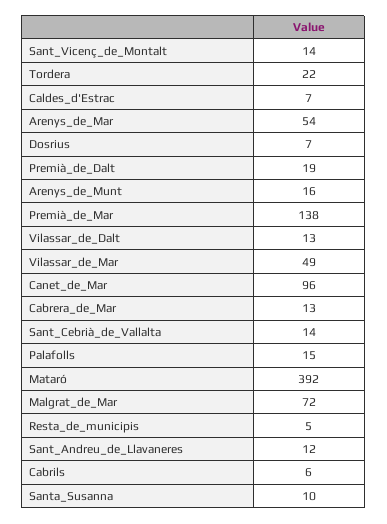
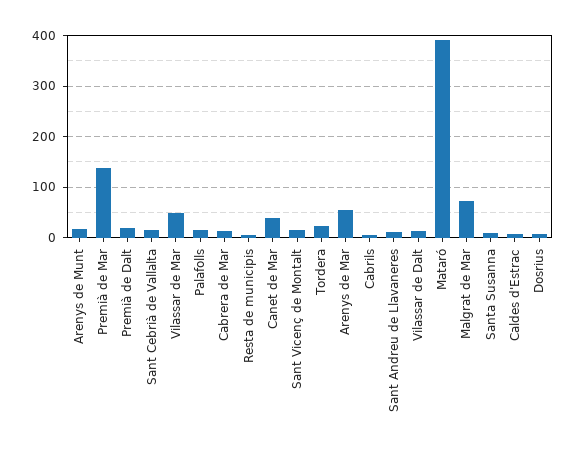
  {
    "Sant_Vicenç_de_Montalt": 14,
    "Tordera": 22,
    "Caldes_d'Estrac": 7,
    "Arenys_de_Mar": 54,
    "Dosrius": 7,
    "Premià_de_Dalt": 19,
    "Arenys_de_Munt": 16,
    "Premià_de_Mar": 138,
    "Vilassar_de_Dalt": 13,
    "Vilassar_de_Mar": 49,
-   "Canet_de_Mar": 96,
+   "Canet_de_Mar": 40,
    "Cabrera_de_Mar": 13,
    "Sant_Cebrià_de_Vallalta": 14,
    "Palafolls": 15,
    "Mataró": 392,
    "Malgrat_de_Mar": 72,
    "Resta_de_municipis": 5,
    "Sant_Andreu_de_Llavaneres": 12,
    "Cabrils": 6,
    "Santa_Susanna": 10
  }

